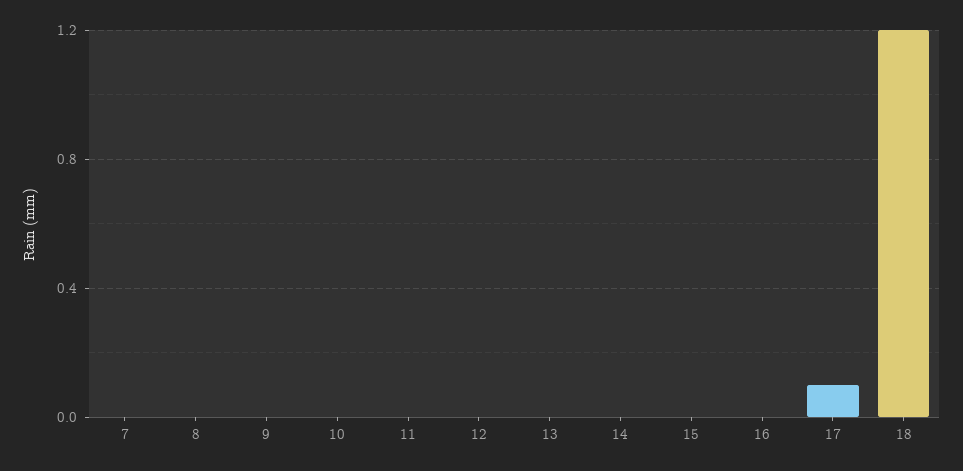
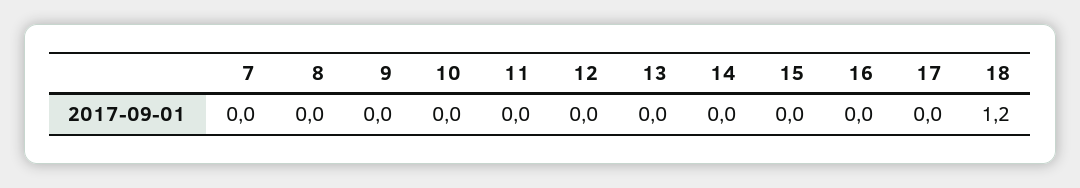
  {
    "7": 0,
    "8": 0,
    "9": 0,
    "10": 0,
    "11": 0,
    "12": 0,
    "13": 0,
    "14": 0,
    "15": 0,
    "16": 0,
-   "17": 0.1,
+   "17": 0,
    "18": 1.2
  }

